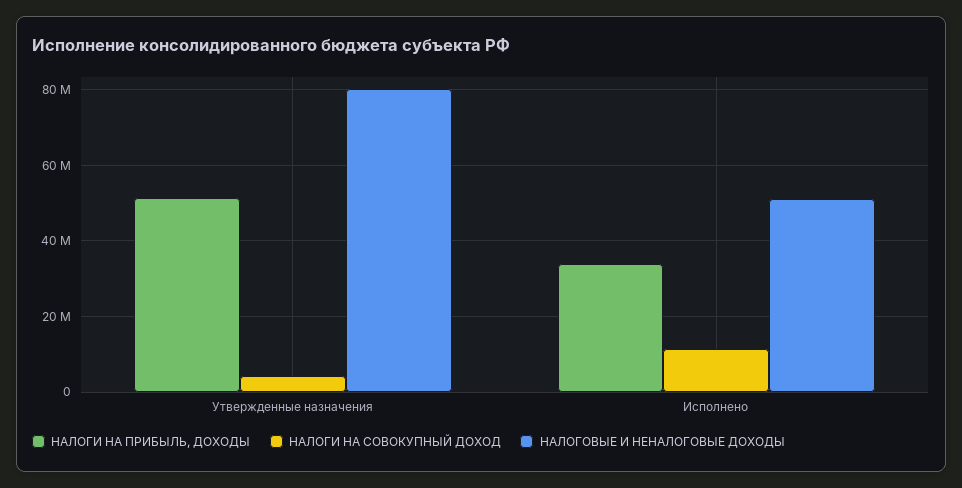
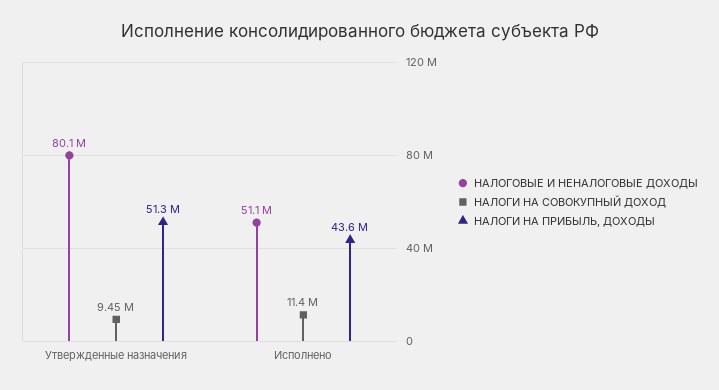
  {
    "НАЛОГИ НА ПРИБЫЛЬ, ДОХОДЫ": {
      "Утвержденные назначения": 51300000,
-     "Исполнено": 34000000
+     "Исполнено": 43600000
    },
    "НАЛОГИ НА СОВОКУПНЫЙ ДОХОД": {
-     "Утвержденные назначения": 4000000,
+     "Утвержденные назначения": 9450000,
      "Исполнено": 11400000
    },
    "НАЛОГОВЫЕ И НЕНАЛОГОВЫЕ ДОХОДЫ": {
      "Утвержденные назначения": 80100000,
      "Исполнено": 51100000
    }
  }

